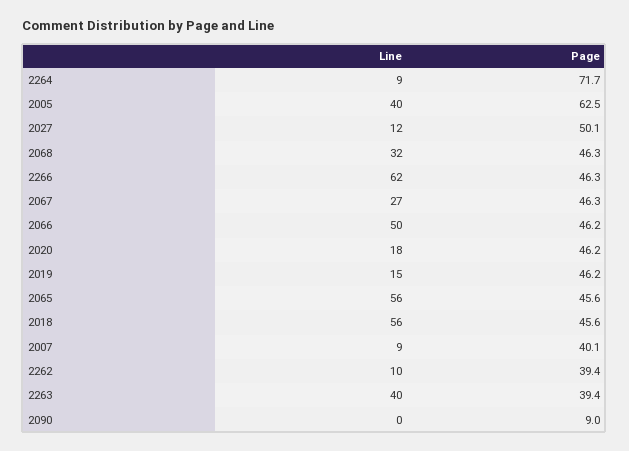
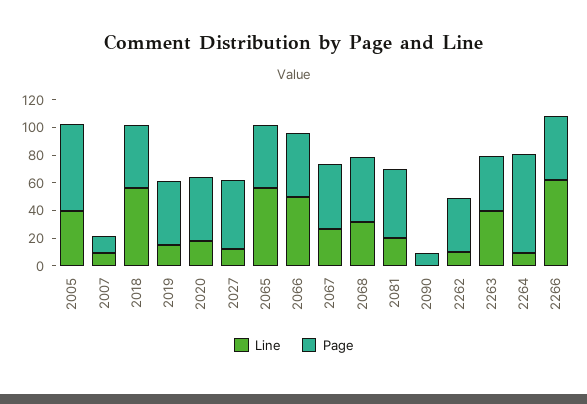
  {
    "Line": {
      "2264": 9,
      "2005": 40,
      "2027": 12,
      "2068": 32,
      "2266": 62,
      "2067": 27,
      "2066": 50,
      "2020": 18,
      "2019": 15,
      "2065": 56,
      "2018": 56,
      "2007": 9,
      "2262": 10,
      "2263": 40,
-     "2090": 0
+     "2090": 0,
+     "2081": 20
    },
    "Page": {
      "2264": 71.7,
      "2005": 62.5,
      "2027": 50.1,
      "2068": 46.3,
      "2266": 46.3,
      "2067": 46.3,
      "2066": 46.2,
      "2020": 46.2,
      "2019": 46.2,
      "2065": 45.6,
      "2018": 45.6,
-     "2007": 40.1,
+     "2007": 10,
      "2262": 39.4,
      "2263": 39.4,
-     "2090": 9
+     "2090": 9,
+     "2081": 50
    }
  }

